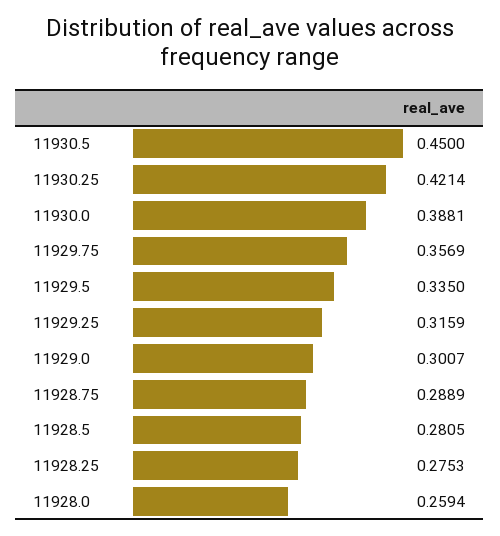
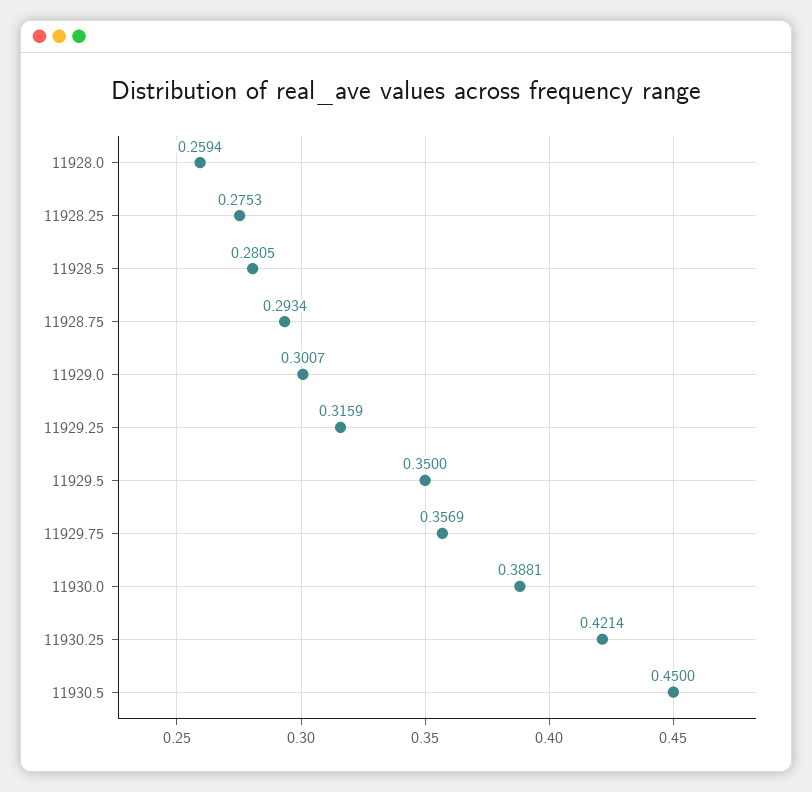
  {
    "11930.5": 0.45,
    "11930.25": 0.4214,
    "11930.0": 0.3881,
    "11929.75": 0.3569,
-   "11929.5": 0.335,
+   "11929.5": 0.35,
    "11929.25": 0.3159,
    "11929.0": 0.3007,
-   "11928.75": 0.2889,
+   "11928.75": 0.2934,
    "11928.5": 0.2805,
    "11928.25": 0.2753,
    "11928.0": 0.2594
  }

